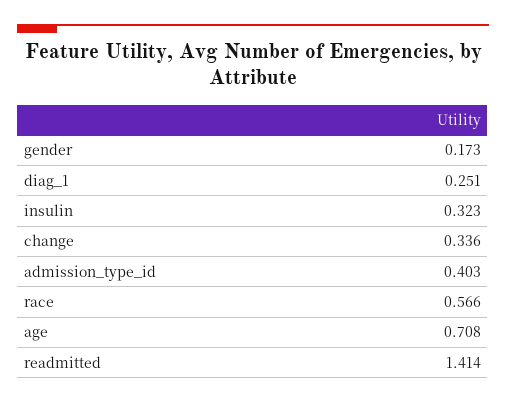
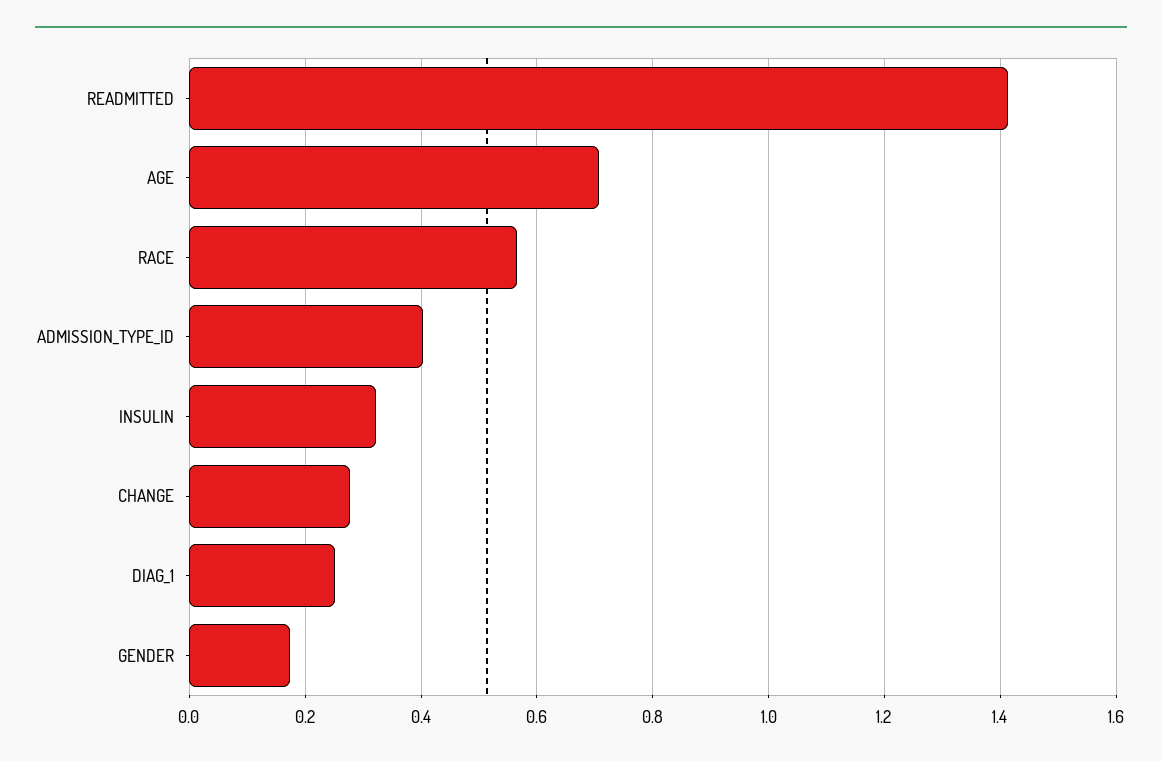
  {
    "gender": 0.173,
    "diag_1": 0.251,
    "insulin": 0.323,
-   "change": 0.336,
+   "change": 0.28,
    "admission_type_id": 0.403,
    "race": 0.566,
    "age": 0.708,
    "readmitted": 1.414
  }

